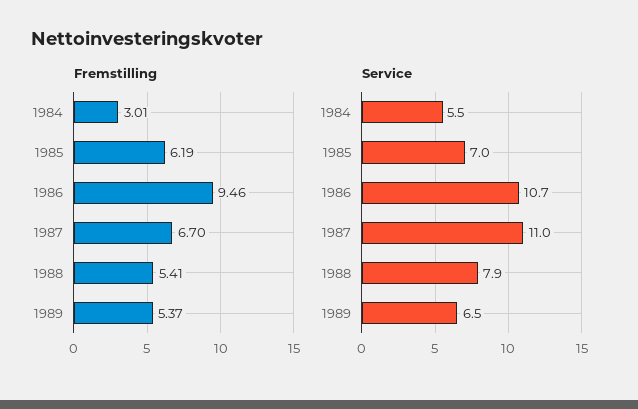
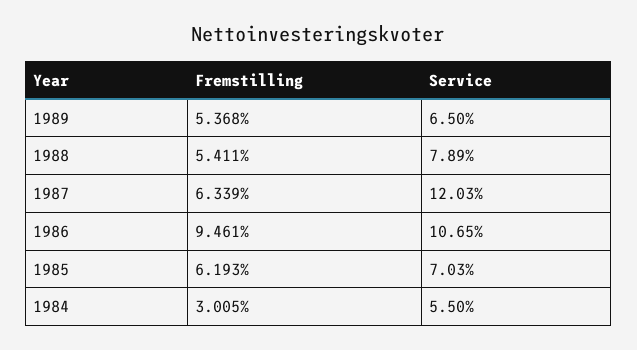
  {
    "Fremstilling": {
      "1984": 3.005,
      "1985": 6.193,
      "1986": 9.461,
-     "1987": 6.7,
+     "1987": 6.339,
      "1988": 5.411,
      "1989": 5.368
    },
    "Service": {
      "1984": 5.5,
      "1985": 7.03,
      "1986": 10.65,
-     "1987": 11,
+     "1987": 12.03,
      "1988": 7.89,
      "1989": 6.5
    }
  }

